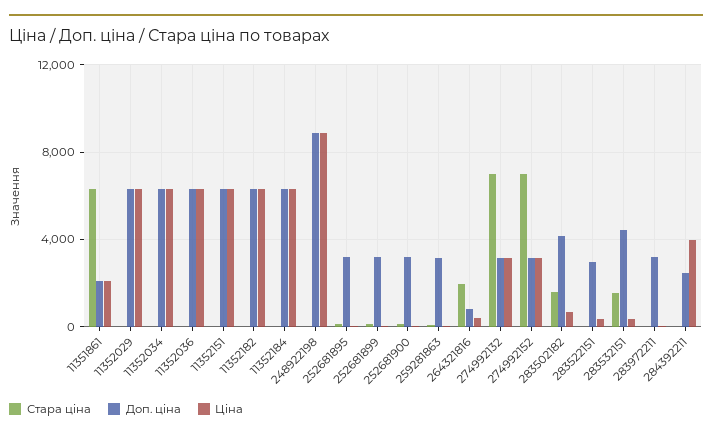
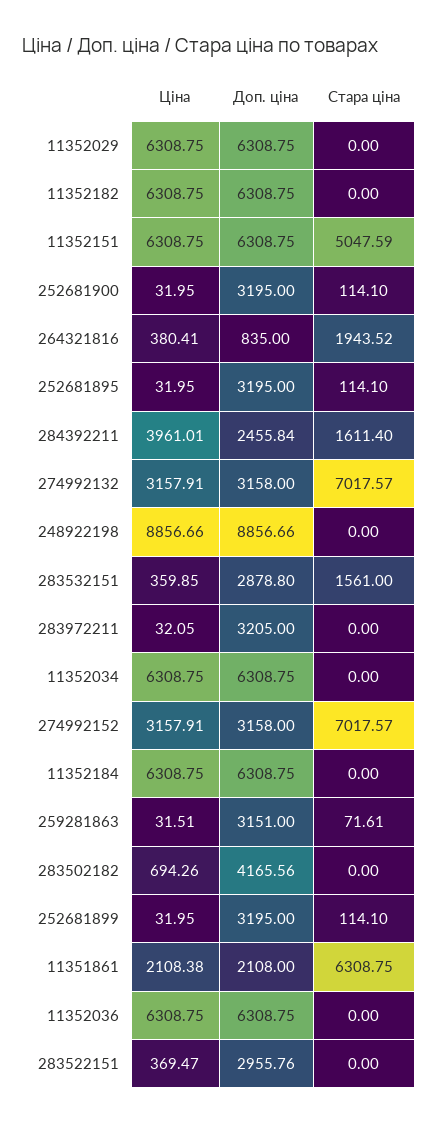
  {
    "Стара ціна": {
      "11351861": 6308.75,
      "11352029": 0,
      "11352034": 0,
      "11352036": 0,
-     "11352151": 0,
+     "11352151": 5047.59,
      "11352182": 0,
      "11352184": 0,
      "248922198": 0,
      "252681895": 114.1,
      "252681899": 114.1,
      "252681900": 114.1,
      "259281863": 71.61,
      "264321816": 1943.52,
      "274992132": 7017.57,
      "274992152": 7017.57,
-     "283502182": 1500,
+     "283502182": 0,
      "283522151": 0,
      "283532151": 1561,
      "283972211": 0,
-     "284392211": 0
+     "284392211": 1611.4
    },
    "Доп. ціна": {
      "11351861": 2108,
      "11352029": 6308.75,
      "11352034": 6308.75,
      "11352036": 6308.75,
      "11352151": 6308.75,
      "11352182": 6308.75,
      "11352184": 6308.75,
      "248922198": 8856.66,
      "252681895": 3195,
      "252681899": 3195,
      "252681900": 3195,
      "259281863": 3151,
      "264321816": 835,
      "274992132": 3158,
      "274992152": 3158,
      "283502182": 4165.56,
      "283522151": 2955.76,
-     "283532151": 4500,
+     "283532151": 2878.8,
      "283972211": 3205,
      "284392211": 2455.84
    },
    "Ціна": {
      "11351861": 2108.38,
      "11352029": 6308.75,
      "11352034": 6308.75,
      "11352036": 6308.75,
      "11352151": 6308.75,
      "11352182": 6308.75,
      "11352184": 6308.75,
      "248922198": 8856.66,
      "252681895": 31.95,
      "252681899": 31.95,
      "252681900": 31.95,
      "259281863": 31.51,
      "264321816": 380.41,
      "274992132": 3157.91,
      "274992152": 3157.91,
      "283502182": 694.26,
      "283522151": 369.47,
      "283532151": 359.85,
      "283972211": 32.05,
      "284392211": 3961.01
    }
  }

